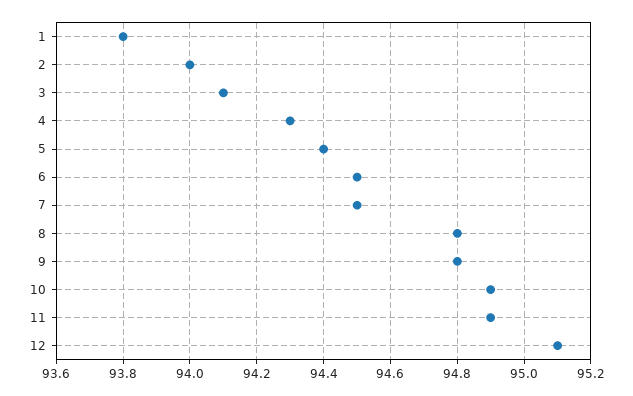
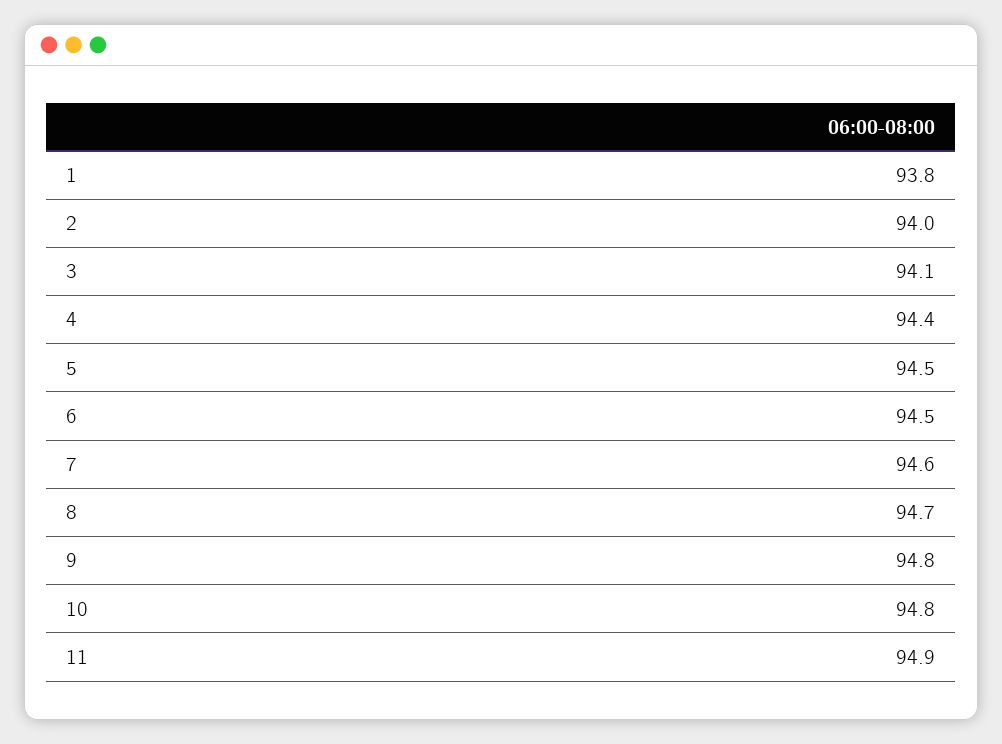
  {
    "1": 93.8,
    "2": 94,
    "3": 94.1,
-   "4": 94.3,
+   "4": 94.4,
-   "5": 94.4,
+   "5": 94.5,
    "6": 94.5,
-   "7": 94.5,
+   "7": 94.6,
-   "8": 94.8,
+   "8": 94.7,
    "9": 94.8,
-   "10": 94.9,
+   "10": 94.8,
-   "11": 94.9,
+   "11": 94.9
-   "12": 95.1
  }

